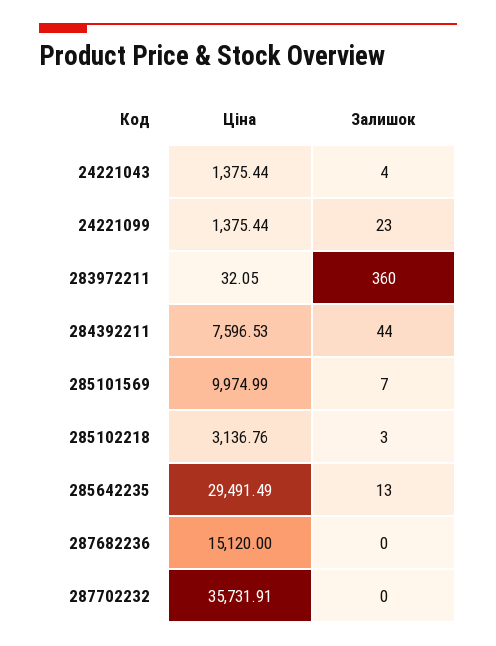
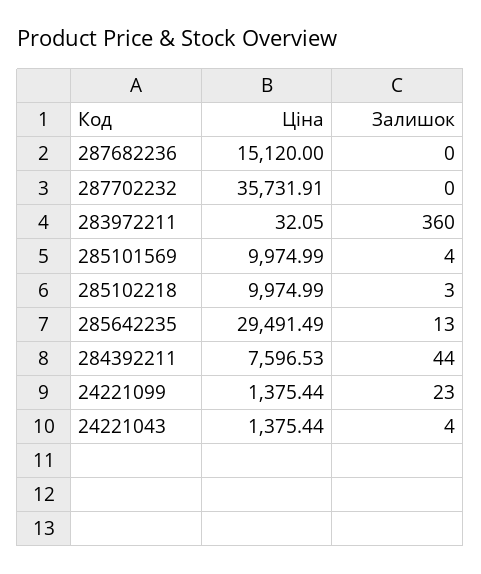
  {
    "Ціна": {
      "24221043": 1375.44,
      "24221099": 1375.44,
      "283972211": 32.05,
      "284392211": 7596.53,
      "285101569": 9974.99,
-     "285102218": 3136.76,
+     "285102218": 9974.99,
      "285642235": 29491.49,
      "287682236": 15120,
      "287702232": 35731.91
    },
    "Залишок": {
      "24221043": 4,
      "24221099": 23,
      "283972211": 360,
      "284392211": 44,
-     "285101569": 7,
+     "285101569": 4,
      "285102218": 3,
      "285642235": 13,
      "287682236": 0,
      "287702232": 0
    }
  }

